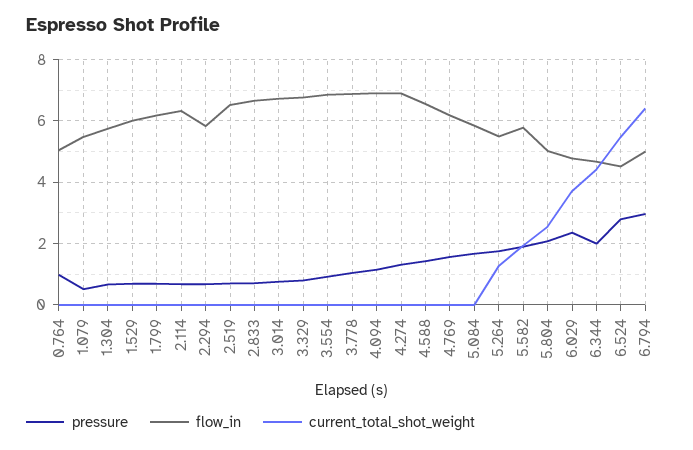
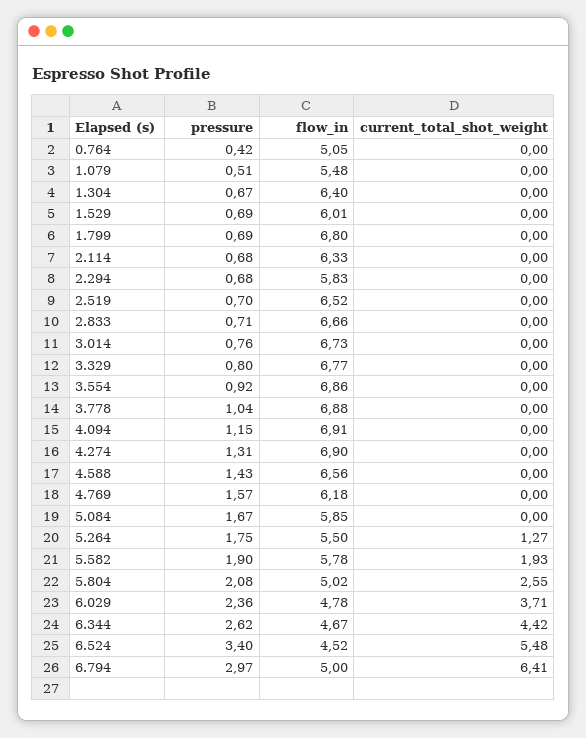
  {
    "pressure": {
-     "0.764": 1,
+     "0.764": 0.42,
      "1.079": 0.51,
      "1.304": 0.67,
      "1.529": 0.69,
      "1.799": 0.69,
      "2.114": 0.68,
      "2.294": 0.68,
      "2.519": 0.7,
      "2.833": 0.71,
      "3.014": 0.76,
      "3.329": 0.8,
      "3.554": 0.92,
      "3.778": 1.04,
      "4.094": 1.15,
      "4.274": 1.31,
      "4.588": 1.43,
      "4.769": 1.57,
      "5.084": 1.67,
      "5.264": 1.75,
      "5.582": 1.9,
      "5.804": 2.08,
      "6.029": 2.36,
-     "6.344": 2,
+     "6.344": 2.62,
-     "6.524": 2.8,
+     "6.524": 3.4,
      "6.794": 2.97
    },
    "flow_in": {
      "0.764": 5.05,
      "1.079": 5.48,
-     "1.304": 5.8,
+     "1.304": 6.4,
      "1.529": 6.01,
-     "1.799": 6.2,
+     "1.799": 6.8,
      "2.114": 6.33,
      "2.294": 5.83,
      "2.519": 6.52,
      "2.833": 6.66,
      "3.014": 6.73,
      "3.329": 6.77,
      "3.554": 6.86,
      "3.778": 6.88,
      "4.094": 6.91,
      "4.274": 6.9,
      "4.588": 6.56,
      "4.769": 6.18,
      "5.084": 5.85,
      "5.264": 5.5,
      "5.582": 5.78,
      "5.804": 5.02,
      "6.029": 4.78,
      "6.344": 4.67,
      "6.524": 4.52,
      "6.794": 5
    },
    "current_total_shot_weight": {
      "0.764": 0,
      "1.079": 0,
      "1.304": 0,
      "1.529": 0,
      "1.799": 0,
      "2.114": 0,
      "2.294": 0,
      "2.519": 0,
      "2.833": 0,
      "3.014": 0,
      "3.329": 0,
      "3.554": 0,
      "3.778": 0,
      "4.094": 0,
      "4.274": 0,
      "4.588": 0,
      "4.769": 0,
      "5.084": 0,
      "5.264": 1.27,
      "5.582": 1.93,
      "5.804": 2.55,
      "6.029": 3.71,
      "6.344": 4.42,
      "6.524": 5.48,
      "6.794": 6.41
    }
  }

